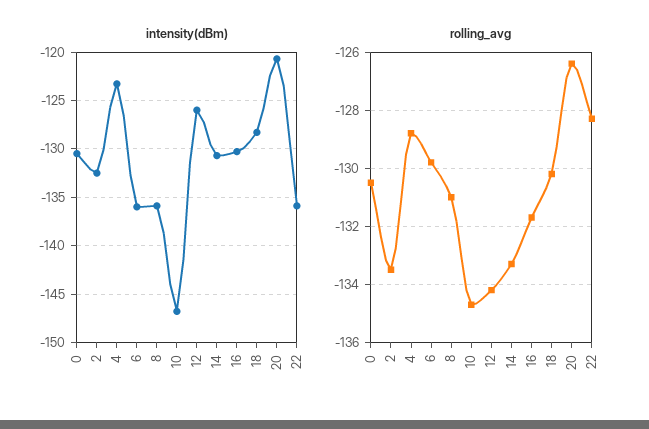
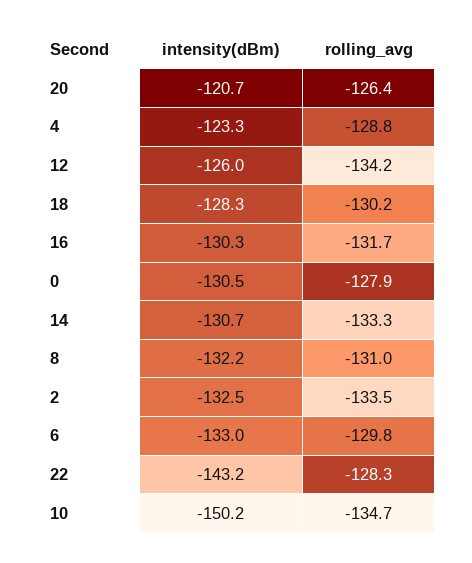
  {
    "intensity(dBm)": {
      "0": -130.5,
      "2": -132.5,
      "4": -123.3,
-     "6": -136,
+     "6": -133,
-     "8": -136,
+     "8": -132.2,
-     "10": -147,
+     "10": -150.2,
      "12": -126,
      "14": -130.7,
      "16": -130.3,
      "18": -128.3,
      "20": -120.7,
-     "22": -136
+     "22": -143.2
    },
    "rolling_avg": {
-     "0": -130.5,
+     "0": -127.9,
      "2": -133.5,
      "4": -128.8,
      "6": -129.8,
      "8": -131,
      "10": -134.7,
      "12": -134.2,
      "14": -133.3,
      "16": -131.7,
      "18": -130.2,
      "20": -126.4,
      "22": -128.3
    }
  }

